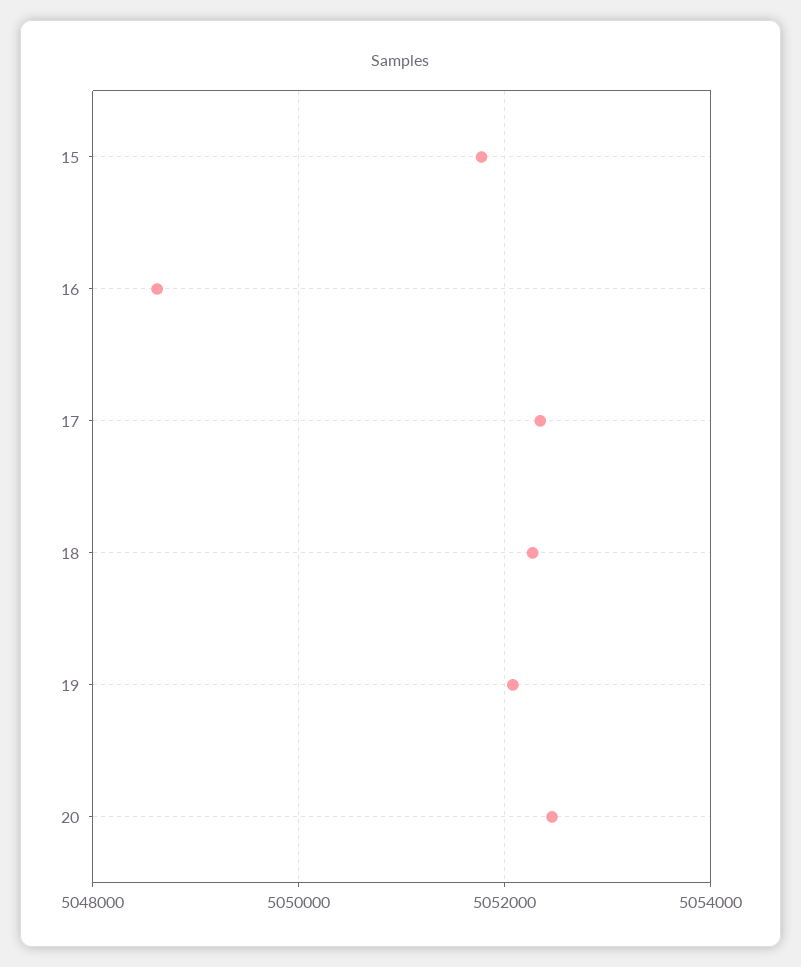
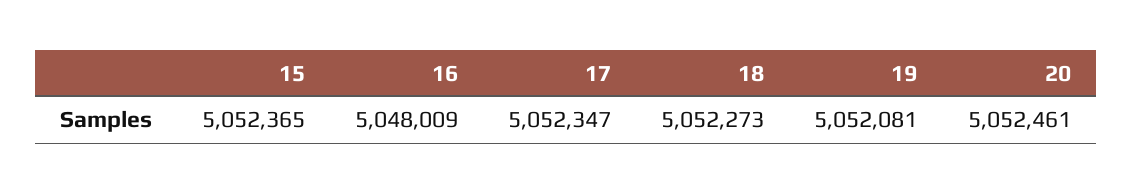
  {
-   "15": 5051800,
+   "15": 5052365,
-   "16": 5048600,
+   "16": 5048009,
    "17": 5052347,
    "18": 5052273,
    "19": 5052081,
    "20": 5052461
  }

